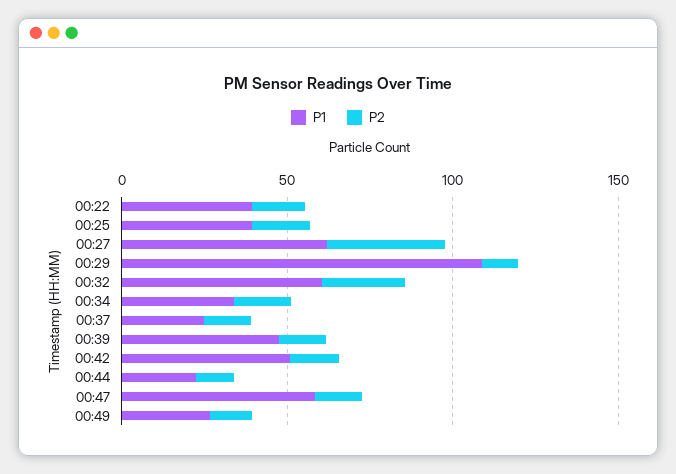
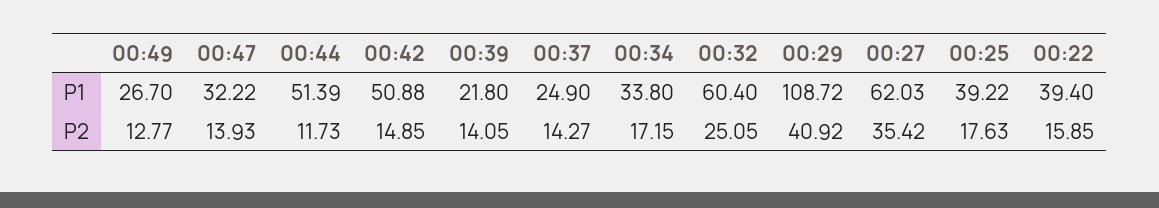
  {
    "P1": {
      "00:22": 39.4,
      "00:25": 39.22,
      "00:27": 62.03,
      "00:29": 108.72,
      "00:32": 60.4,
      "00:34": 33.8,
      "00:37": 24.9,
-     "00:39": 50,
+     "00:39": 21.8,
      "00:42": 50.88,
-     "00:44": 20,
+     "00:44": 51.39,
-     "00:47": 60,
+     "00:47": 32.22,
      "00:49": 26.7
    },
    "P2": {
      "00:22": 15.85,
      "00:25": 17.63,
      "00:27": 35.42,
-     "00:29": 10,
+     "00:29": 40.92,
      "00:32": 25.05,
      "00:34": 17.15,
      "00:37": 14.27,
      "00:39": 14.05,
      "00:42": 14.85,
      "00:44": 11.73,
      "00:47": 13.93,
      "00:49": 12.77
    }
  }

